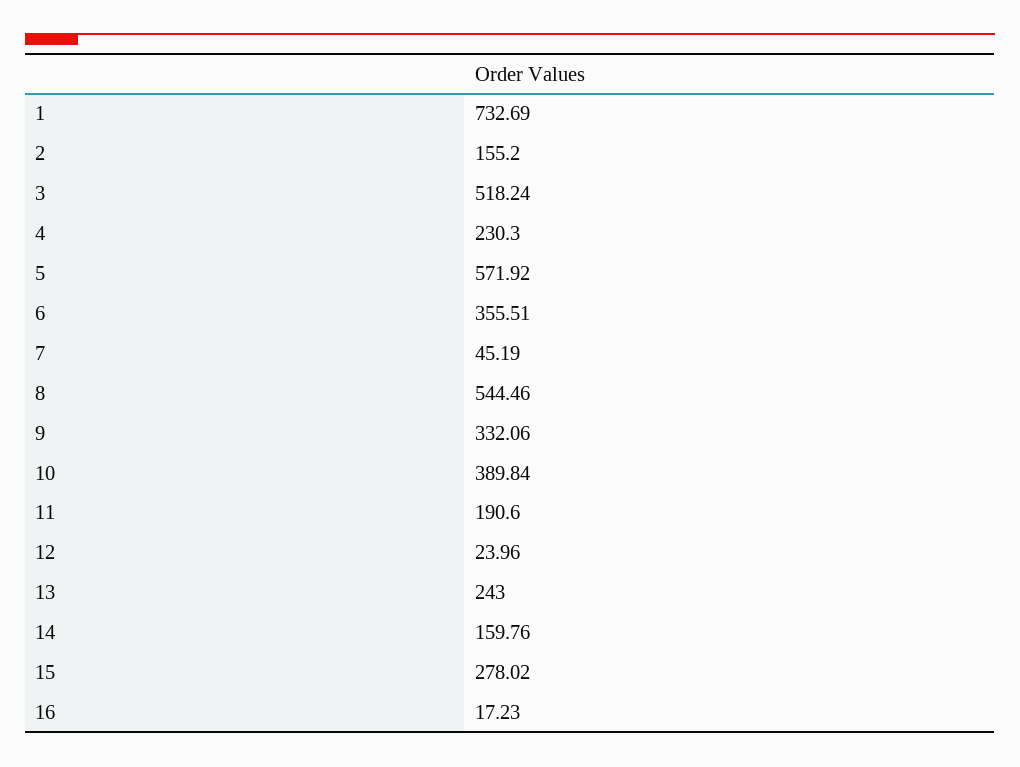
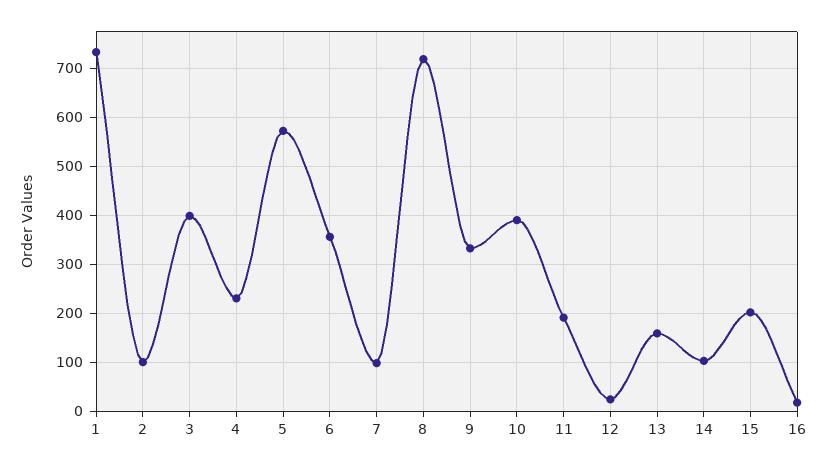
  {
    "1": 732.69,
-   "2": 155.2,
+   "2": 100,
-   "3": 518.24,
+   "3": 400,
    "4": 230.3,
    "5": 571.92,
    "6": 355.51,
-   "7": 45.19,
+   "7": 100,
-   "8": 544.46,
+   "8": 720,
    "9": 332.06,
    "10": 389.84,
    "11": 190.6,
    "12": 23.96,
-   "13": 243,
+   "13": 160,
-   "14": 159.76,
+   "14": 100,
-   "15": 278.02,
+   "15": 200,
    "16": 17.23
  }

